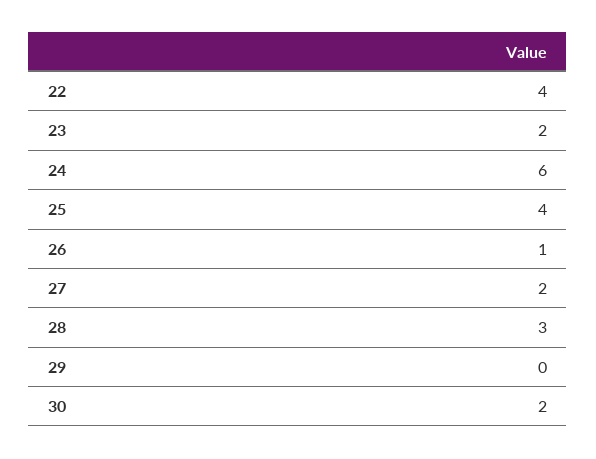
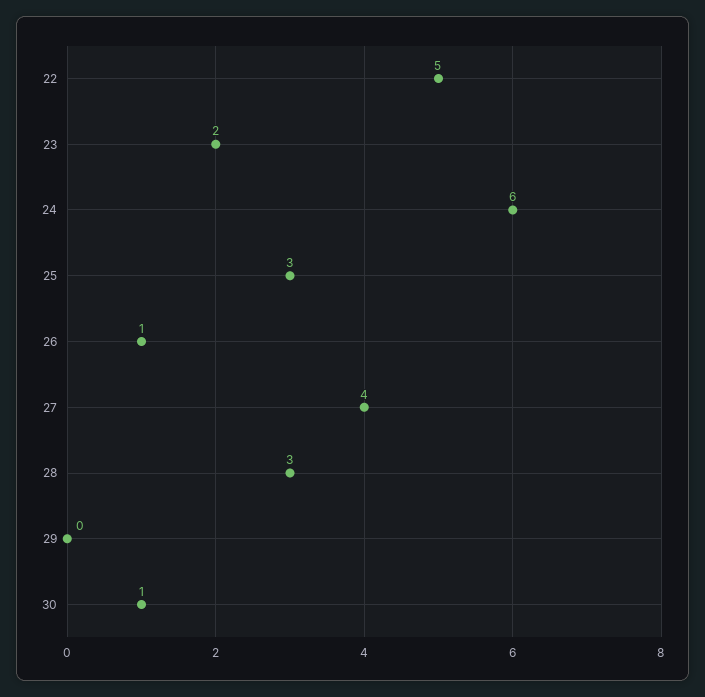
  {
-   "22": 4,
+   "22": 5,
    "23": 2,
    "24": 6,
-   "25": 4,
+   "25": 3,
    "26": 1,
-   "27": 2,
+   "27": 4,
    "28": 3,
    "29": 0,
-   "30": 2
+   "30": 1
  }

